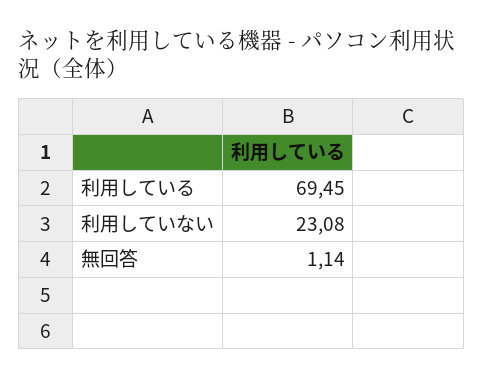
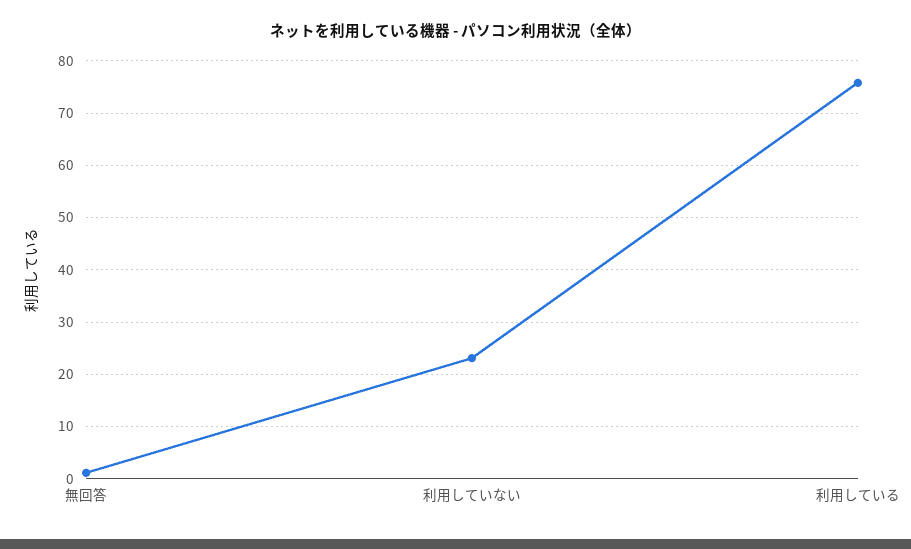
  {
-   "利用している": 69.45,
+   "利用している": 76,
    "利用していない": 23.08,
    "無回答": 1.14
  }

